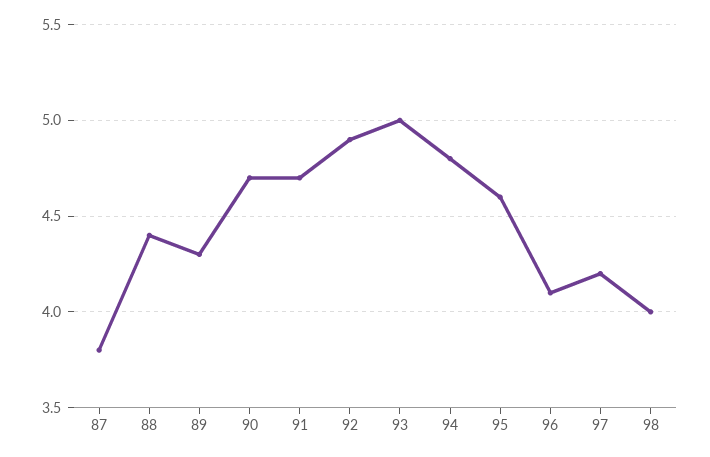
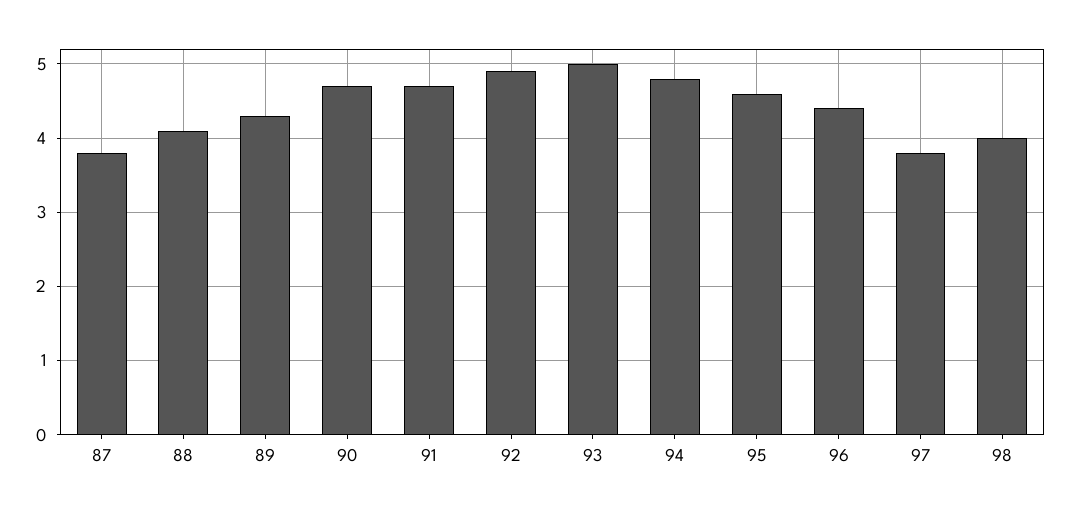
  {
    "87": 3.8,
-   "88": 4.4,
+   "88": 4.1,
    "89": 4.3,
    "90": 4.7,
    "91": 4.7,
    "92": 4.9,
    "93": 5,
    "94": 4.8,
    "95": 4.6,
-   "96": 4.1,
+   "96": 4.4,
-   "97": 4.2,
+   "97": 3.8,
    "98": 4
  }

